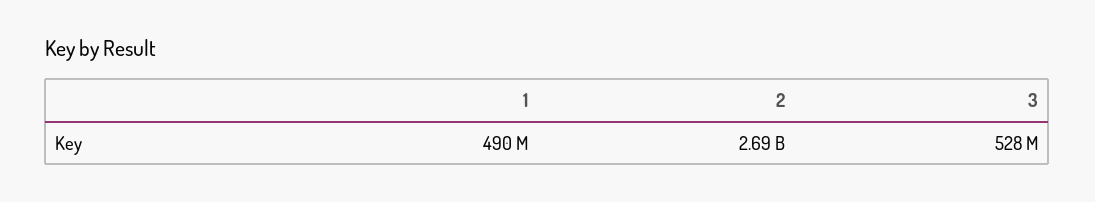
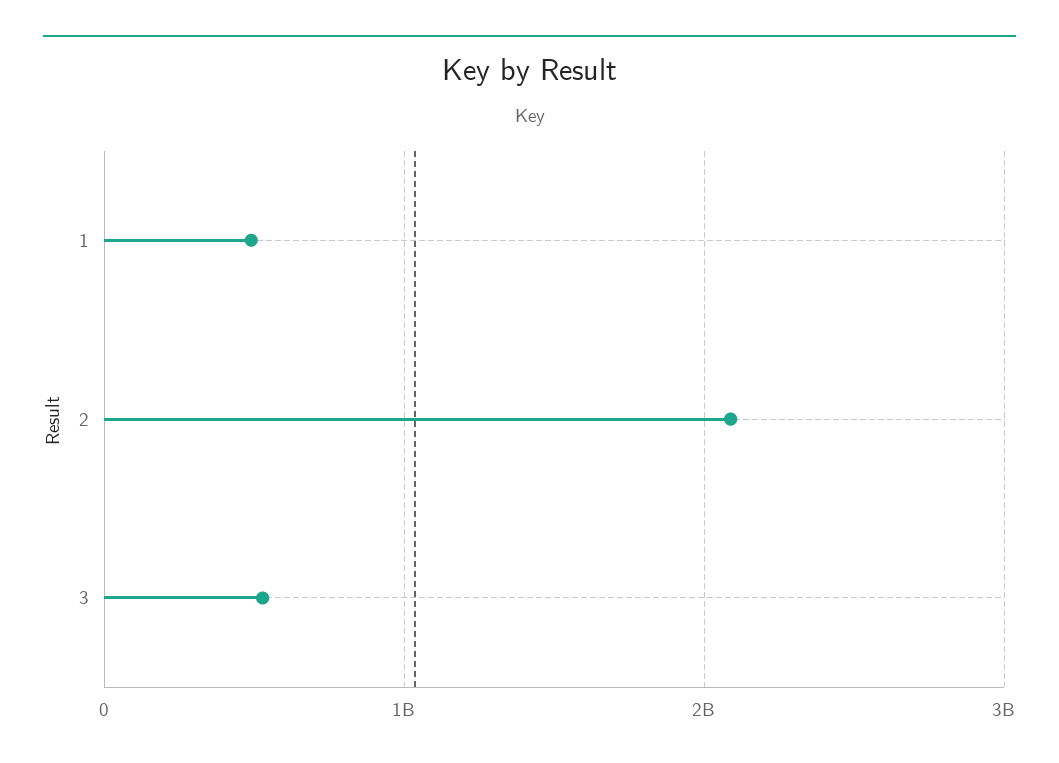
  {
    "1": 490000000,
-   "2": 2690000000,
+   "2": 2100000000,
    "3": 528000000
  }

